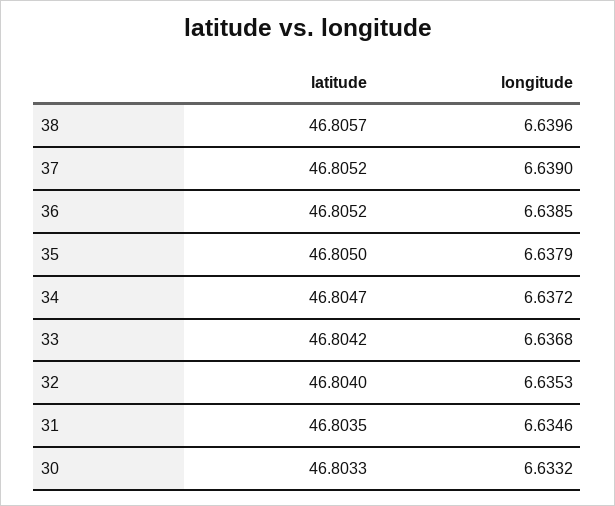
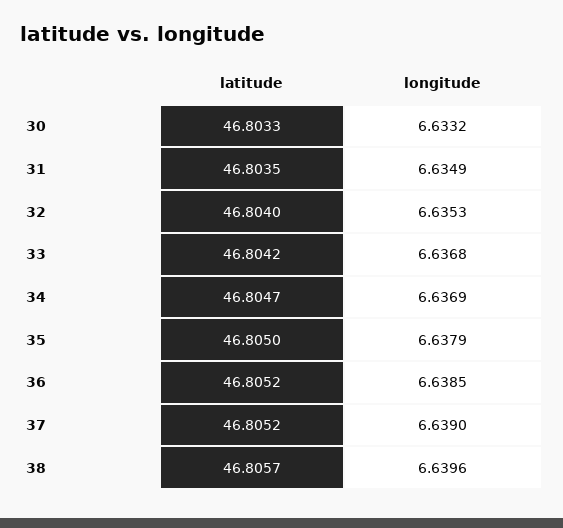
  {
    "latitude": {
      "38": 46.8057,
      "37": 46.8052,
      "36": 46.8052,
      "35": 46.805,
      "34": 46.8047,
      "33": 46.8042,
      "32": 46.804,
      "31": 46.8035,
      "30": 46.8033
    },
    "longitude": {
      "38": 6.6396,
      "37": 6.639,
      "36": 6.6385,
      "35": 6.6379,
-     "34": 6.6372,
+     "34": 6.6369,
      "33": 6.6368,
      "32": 6.6353,
-     "31": 6.6346,
+     "31": 6.6349,
      "30": 6.6332
    }
  }

